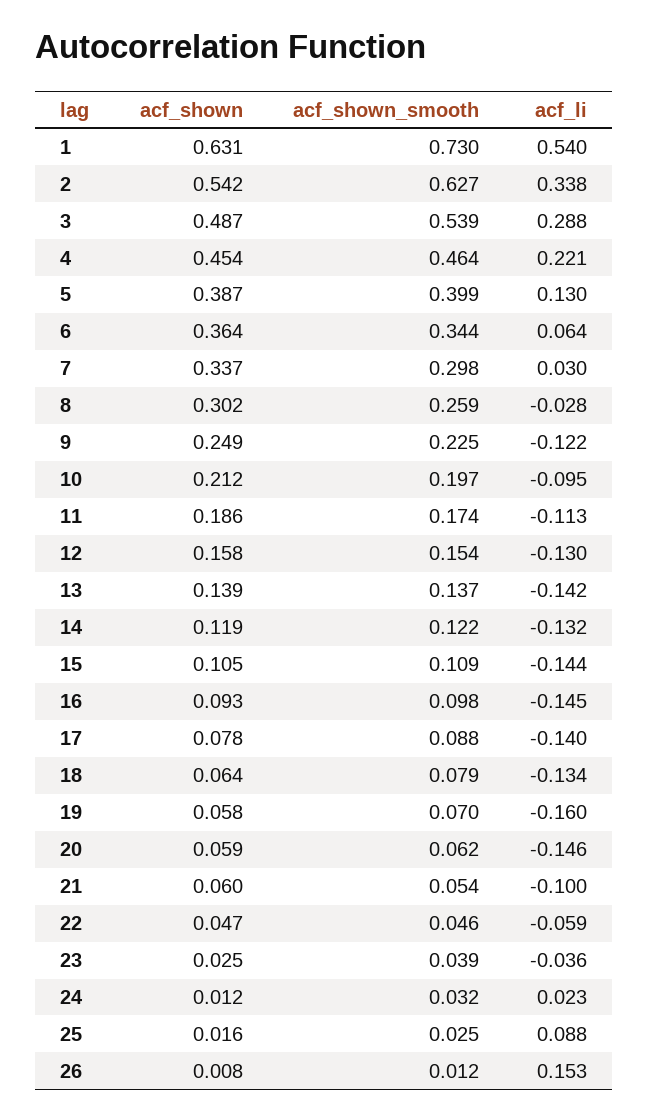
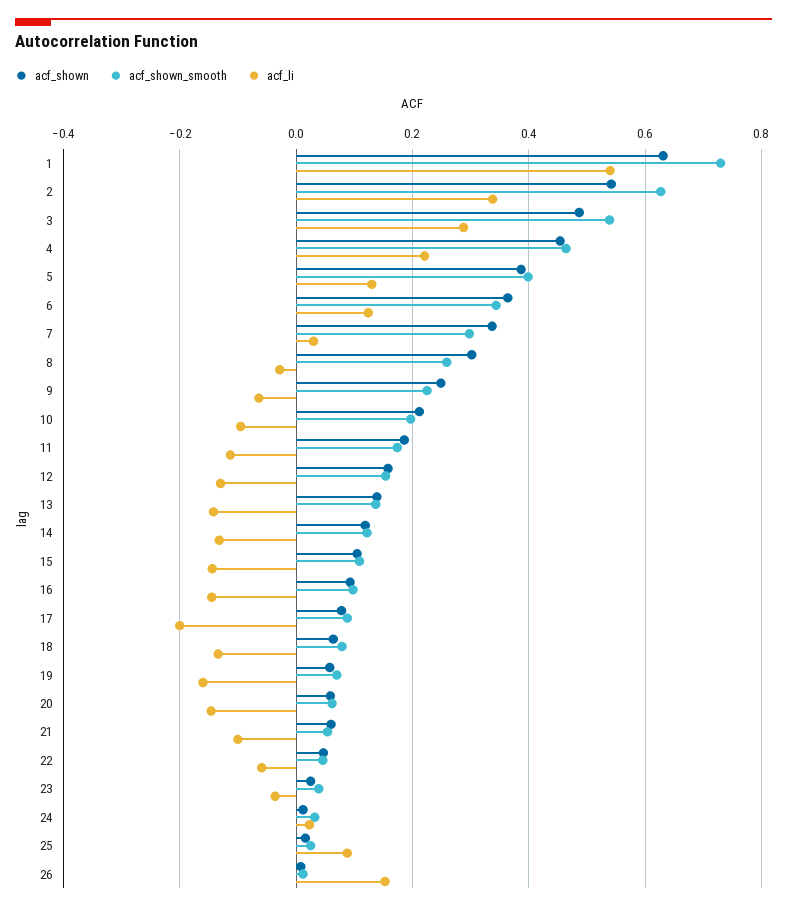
  {
    "acf_shown": {
      "1": 0.631,
      "2": 0.542,
      "3": 0.487,
      "4": 0.454,
      "5": 0.387,
      "6": 0.364,
      "7": 0.337,
      "8": 0.302,
      "9": 0.249,
      "10": 0.212,
      "11": 0.186,
      "12": 0.158,
      "13": 0.139,
      "14": 0.119,
      "15": 0.105,
      "16": 0.093,
      "17": 0.078,
      "18": 0.064,
      "19": 0.058,
      "20": 0.059,
      "21": 0.06,
      "22": 0.047,
      "23": 0.025,
      "24": 0.012,
      "25": 0.016,
      "26": 0.008
    },
    "acf_shown_smooth": {
      "1": 0.73,
      "2": 0.627,
      "3": 0.539,
      "4": 0.464,
      "5": 0.399,
      "6": 0.344,
      "7": 0.298,
      "8": 0.259,
      "9": 0.225,
      "10": 0.197,
      "11": 0.174,
      "12": 0.154,
      "13": 0.137,
      "14": 0.122,
      "15": 0.109,
      "16": 0.098,
      "17": 0.088,
      "18": 0.079,
      "19": 0.07,
      "20": 0.062,
      "21": 0.054,
      "22": 0.046,
      "23": 0.039,
      "24": 0.032,
      "25": 0.025,
      "26": 0.012
    },
    "acf_li": {
      "1": 0.54,
      "2": 0.338,
      "3": 0.288,
      "4": 0.221,
      "5": 0.13,
-     "6": 0.064,
+     "6": 0.12,
      "7": 0.03,
      "8": -0.028,
-     "9": -0.122,
+     "9": -0.06,
      "10": -0.095,
      "11": -0.113,
      "12": -0.13,
      "13": -0.142,
      "14": -0.132,
      "15": -0.144,
      "16": -0.145,
-     "17": -0.14,
+     "17": -0.2,
      "18": -0.134,
      "19": -0.16,
      "20": -0.146,
      "21": -0.1,
      "22": -0.059,
      "23": -0.036,
      "24": 0.023,
      "25": 0.088,
      "26": 0.153
    }
  }

